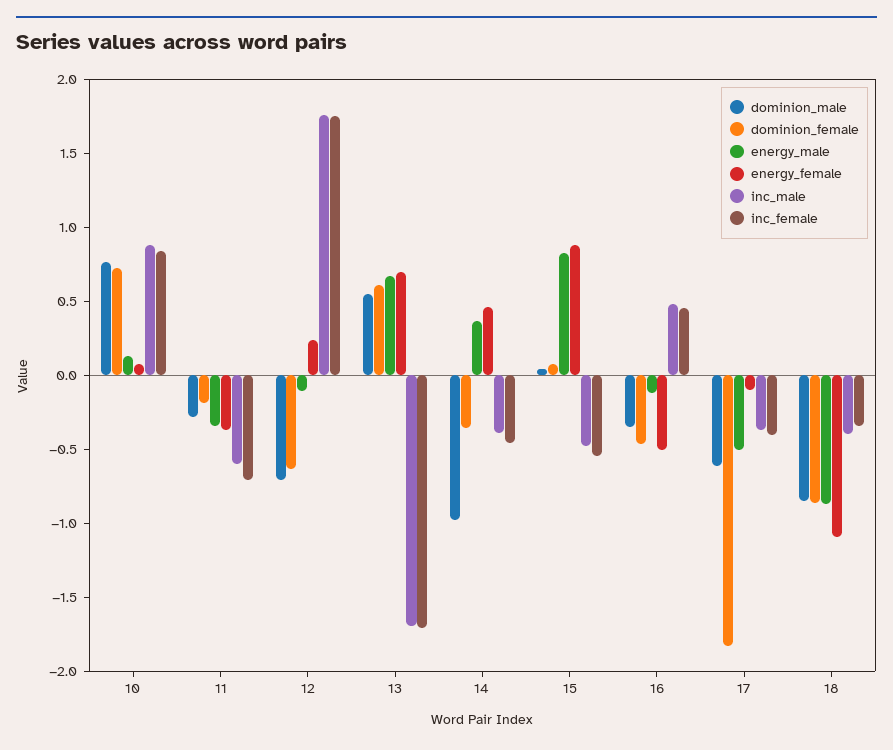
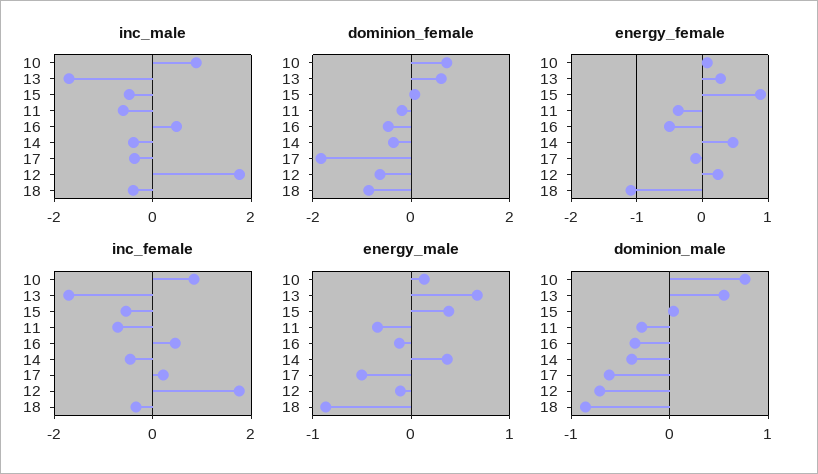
  {
    "dominion_male": {
      "10": 0.8,
      "11": -0.3,
      "12": -0.7,
      "13": 0.6,
-     "14": -1,
+     "14": -0.4,
      "15": 0,
      "16": -0.4,
      "17": -0.6,
      "18": -0.9
    },
    "dominion_female": {
      "10": 0.7,
      "11": -0.2,
      "12": -0.6,
      "13": 0.6,
      "14": -0.4,
      "15": 0.1,
      "16": -0.5,
      "17": -1.8,
      "18": -0.9
    },
    "energy_male": {
      "10": 0.1,
      "11": -0.3,
      "12": -0.1,
      "13": 0.7,
      "14": 0.4,
-     "15": 0.8,
+     "15": 0.4,
      "16": -0.1,
      "17": -0.5,
      "18": -0.9
    },
    "energy_female": {
      "10": 0.1,
      "11": -0.4,
      "12": 0.2,
-     "13": 0.7,
+     "13": 0.3,
      "14": 0.5,
      "15": 0.9,
      "16": -0.5,
      "17": -0.1,
      "18": -1.1
    },
    "inc_male": {
      "10": 0.9,
      "11": -0.6,
      "12": 1.8,
      "13": -1.7,
      "14": -0.4,
      "15": -0.5,
      "16": 0.5,
      "17": -0.4,
      "18": -0.4
    },
    "inc_female": {
      "10": 0.8,
      "11": -0.7,
      "12": 1.8,
      "13": -1.7,
      "14": -0.5,
      "15": -0.5,
      "16": 0.5,
-     "17": -0.4,
+     "17": 0.2,
      "18": -0.3
    }
  }

